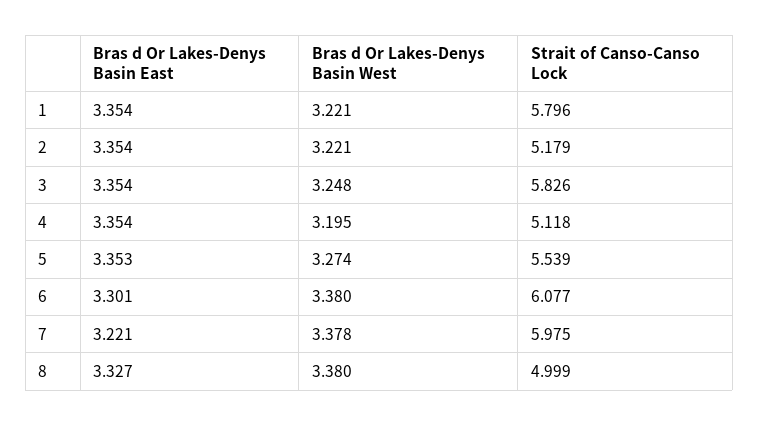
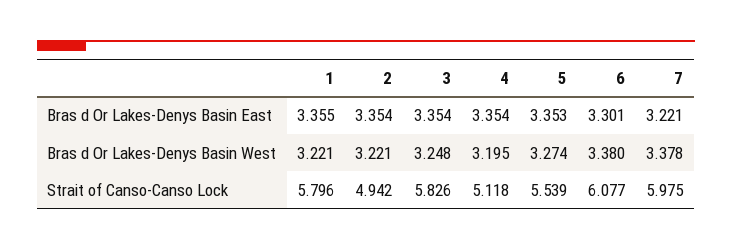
  {
    "Bras d Or Lakes-Denys Basin East": {
-     "1": 3.354,
+     "1": 3.355,
      "2": 3.354,
      "3": 3.354,
      "4": 3.354,
      "5": 3.353,
      "6": 3.301,
-     "7": 3.221,
+     "7": 3.221
-     "8": 3.327
    },
    "Bras d Or Lakes-Denys Basin West": {
      "1": 3.221,
      "2": 3.221,
      "3": 3.248,
      "4": 3.195,
      "5": 3.274,
      "6": 3.38,
-     "7": 3.378,
+     "7": 3.378
-     "8": 3.38
    },
    "Strait of Canso-Canso Lock": {
      "1": 5.796,
-     "2": 5.179,
+     "2": 4.942,
      "3": 5.826,
      "4": 5.118,
      "5": 5.539,
      "6": 6.077,
-     "7": 5.975,
+     "7": 5.975
-     "8": 4.999
    }
  }

